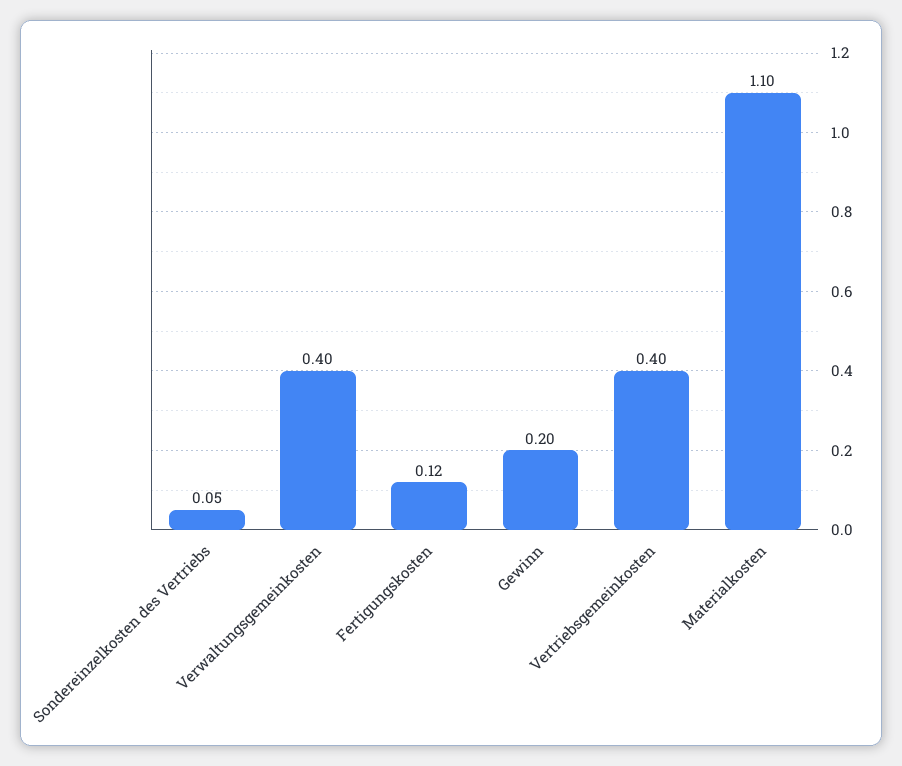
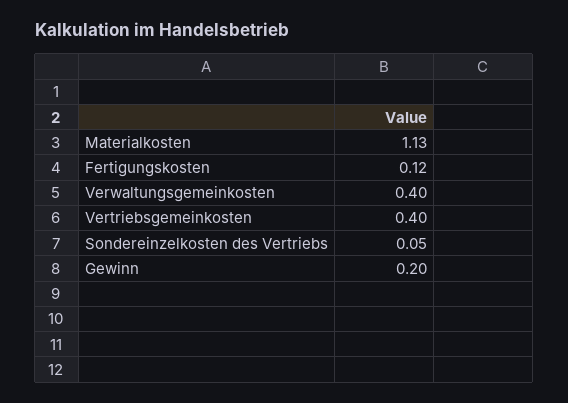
  {
    "Sondereinzelkosten des Vertriebs": 0.05,
    "Verwaltungsgemeinkosten": 0.4,
    "Fertigungskosten": 0.12,
    "Gewinn": 0.2,
    "Vertriebsgemeinkosten": 0.4,
-   "Materialkosten": 1.1
+   "Materialkosten": 1.13
  }

